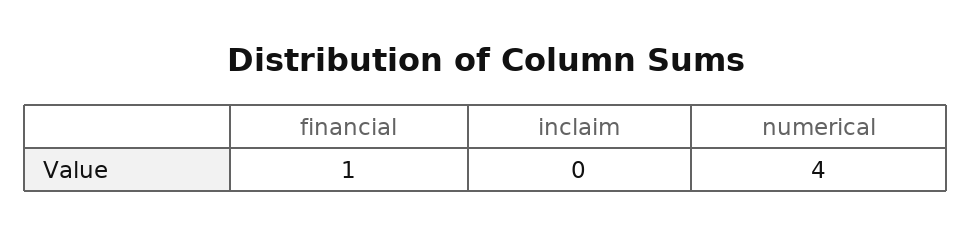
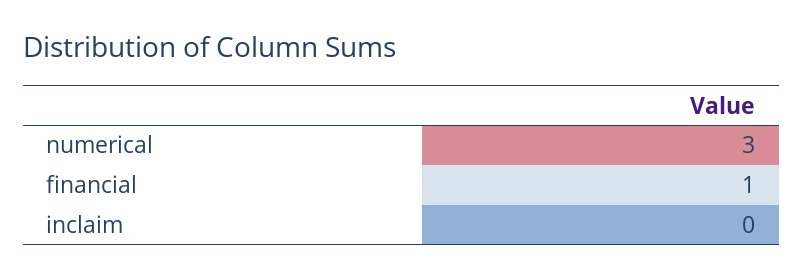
  {
    "financial": 1,
    "inclaim": 0,
-   "numerical": 4
+   "numerical": 3
  }

